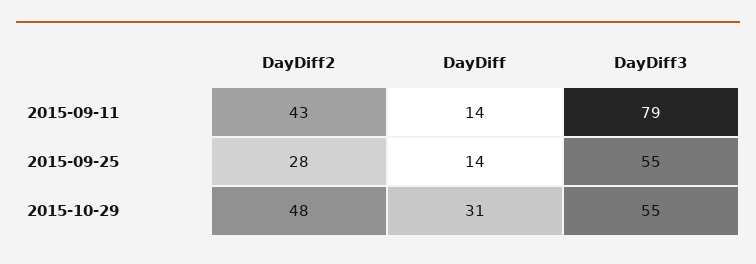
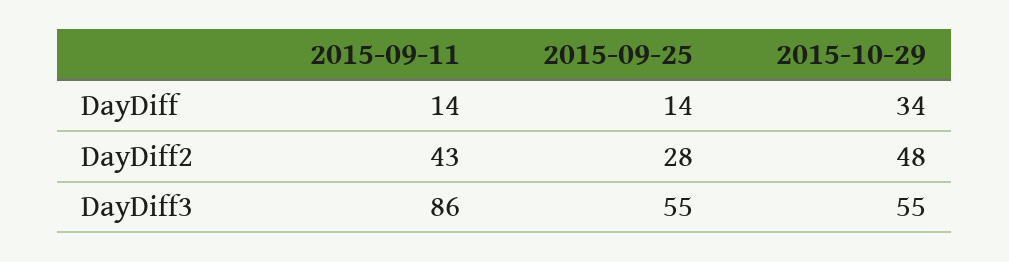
  {
    "DayDiff2": {
      "2015-09-11": 43,
      "2015-09-25": 28,
      "2015-10-29": 48
    },
    "DayDiff": {
      "2015-09-11": 14,
      "2015-09-25": 14,
-     "2015-10-29": 31
+     "2015-10-29": 34
    },
    "DayDiff3": {
-     "2015-09-11": 79,
+     "2015-09-11": 86,
      "2015-09-25": 55,
      "2015-10-29": 55
    }
  }

